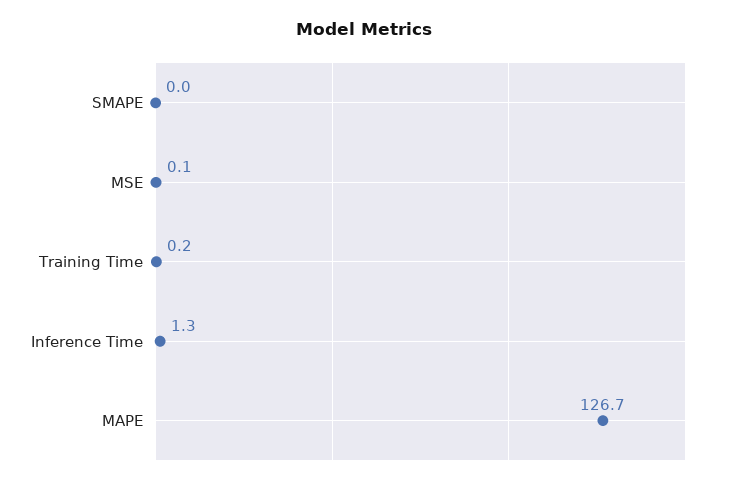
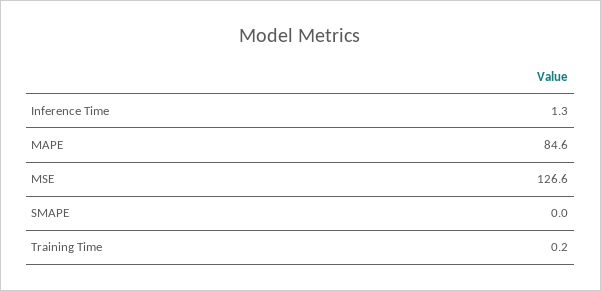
  {
    "SMAPE": 0,
-   "MSE": 0.1,
+   "MSE": 126.6,
    "Training Time": 0.2,
    "Inference Time": 1.3,
-   "MAPE": 126.7
+   "MAPE": 84.6
  }

